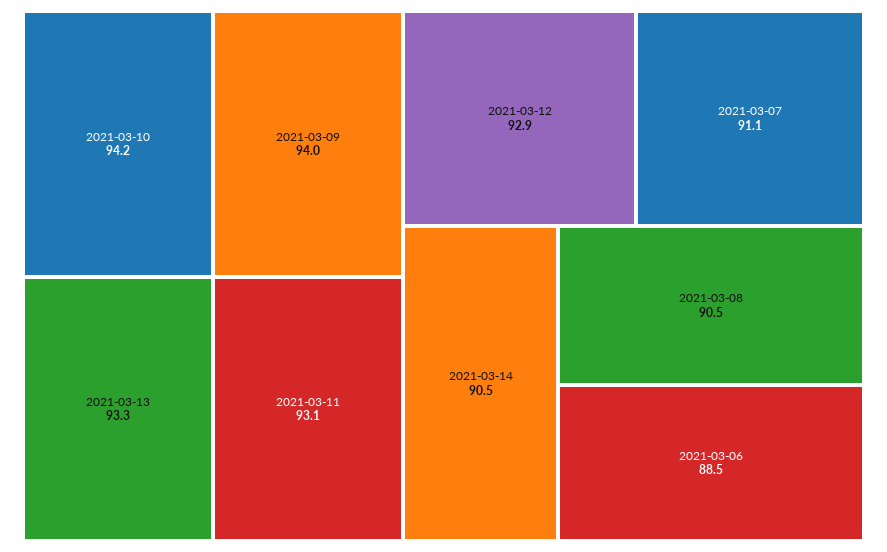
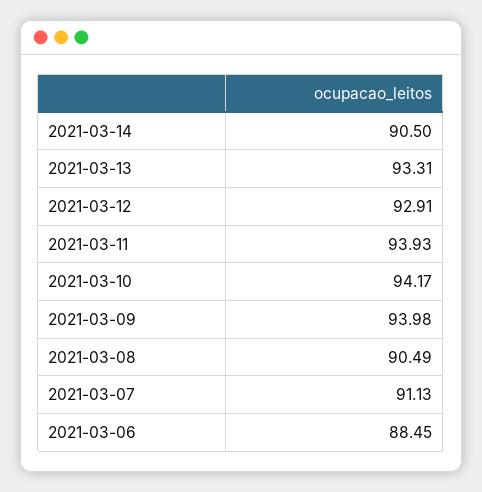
  {
    "2021-03-10": 94.17,
    "2021-03-09": 93.98,
    "2021-03-13": 93.31,
-   "2021-03-11": 93.1,
+   "2021-03-11": 93.93,
    "2021-03-12": 92.91,
    "2021-03-07": 91.13,
    "2021-03-14": 90.5,
    "2021-03-08": 90.49,
    "2021-03-06": 88.45
  }

